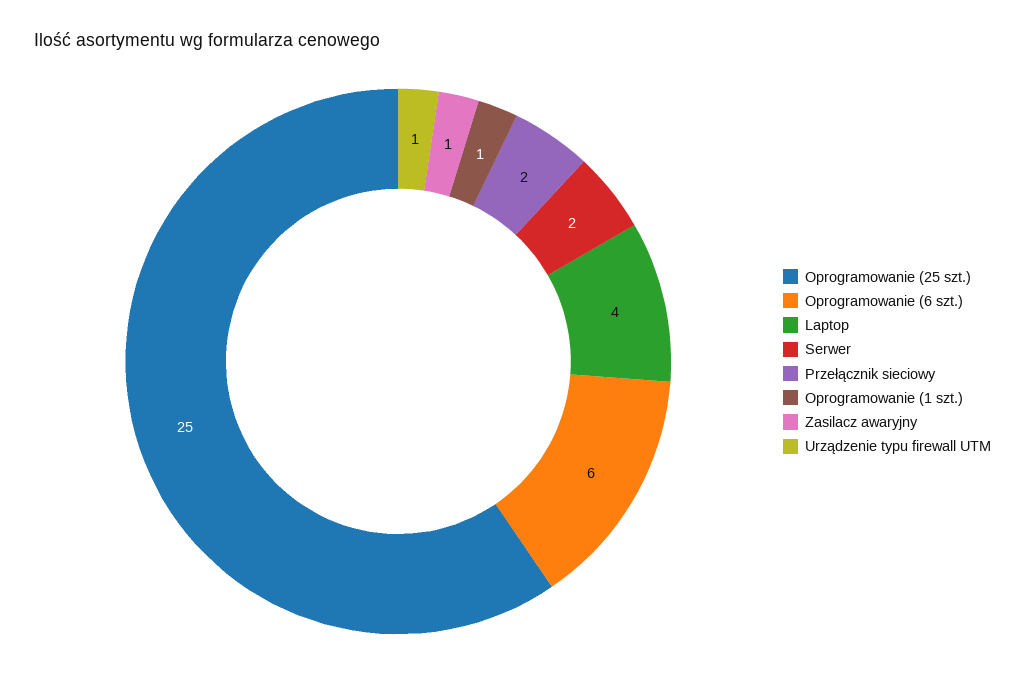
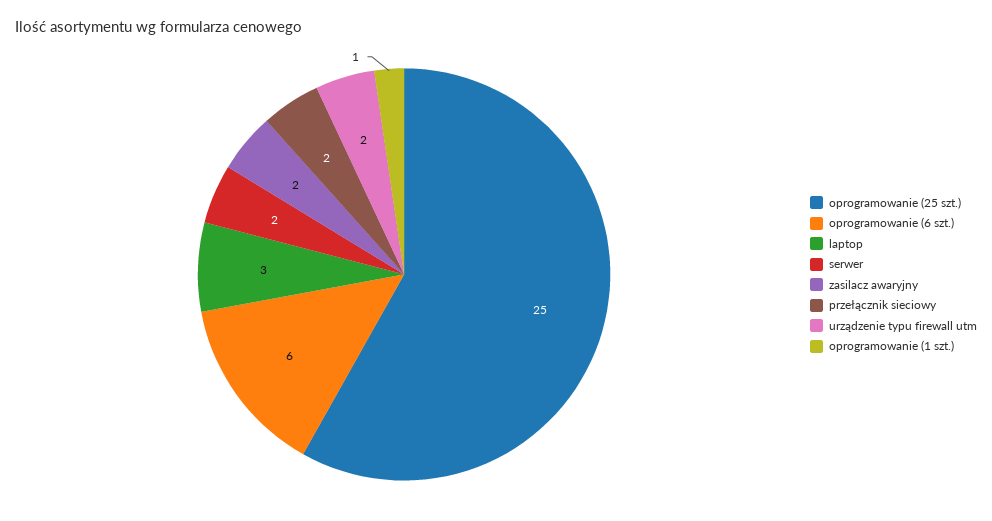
  {
    "Oprogramowanie (25 szt.)": 25,
    "Oprogramowanie (6 szt.)": 6,
-   "Laptop": 4,
+   "Laptop": 3,
    "Serwer": 2,
    "Przełącznik sieciowy": 2,
    "Oprogramowanie (1 szt.)": 1,
-   "Zasilacz awaryjny": 1,
+   "Zasilacz awaryjny": 2,
-   "Urządzenie typu firewall UTM": 1
+   "Urządzenie typu firewall UTM": 2
  }

